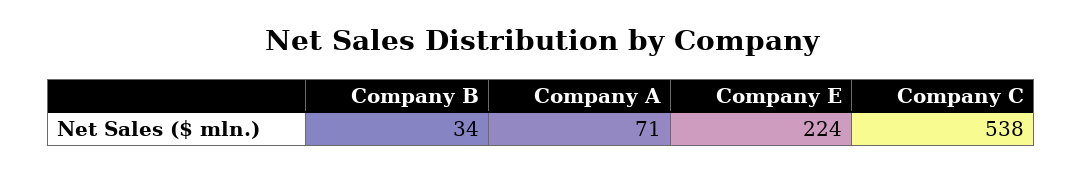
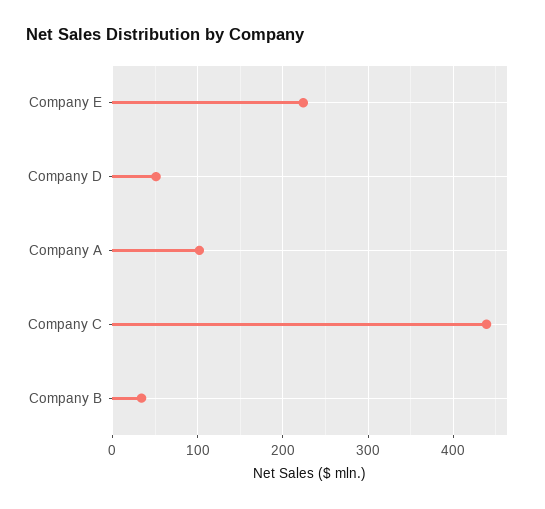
  {
    "Company B": 34,
-   "Company A": 71,
+   "Company A": 100,
    "Company E": 224,
-   "Company C": 538
+   "Company C": 440,
+   "Company D": 50
  }

